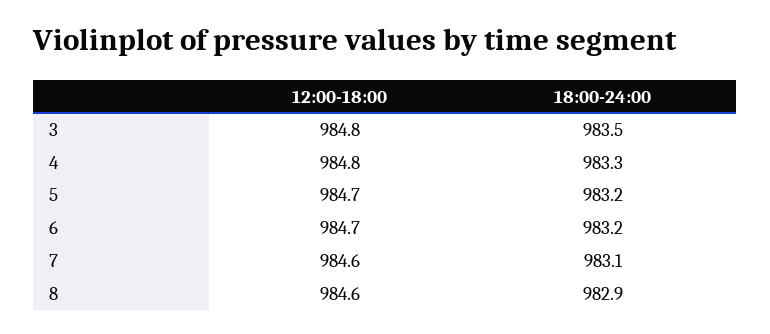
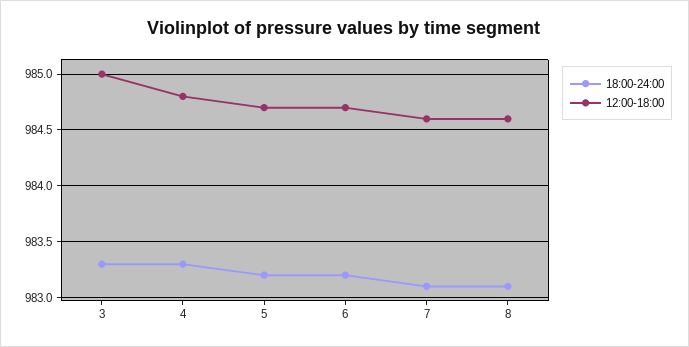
  {
    "12:00-18:00": {
-     "3": 984.8,
+     "3": 985,
      "4": 984.8,
      "5": 984.7,
      "6": 984.7,
      "7": 984.6,
      "8": 984.6
    },
    "18:00-24:00": {
-     "3": 983.5,
+     "3": 983.3,
      "4": 983.3,
      "5": 983.2,
      "6": 983.2,
      "7": 983.1,
-     "8": 982.9
+     "8": 983.1
    }
  }

